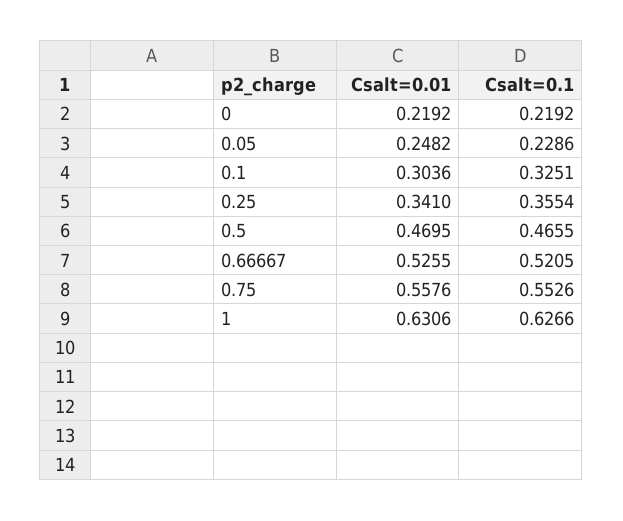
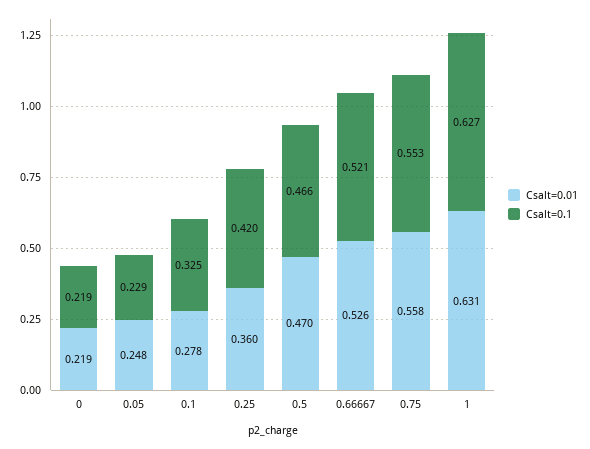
  {
    "Csalt=0.01": {
      "0": 0.2192,
      "0.05": 0.2482,
-     "0.1": 0.3036,
+     "0.1": 0.278,
-     "0.25": 0.341,
+     "0.25": 0.36,
      "0.5": 0.4695,
      "0.66667": 0.5255,
      "0.75": 0.5576,
      "1": 0.6306
    },
    "Csalt=0.1": {
      "0": 0.2192,
      "0.05": 0.2286,
      "0.1": 0.3251,
-     "0.25": 0.3554,
+     "0.25": 0.42,
      "0.5": 0.4655,
      "0.66667": 0.5205,
      "0.75": 0.5526,
      "1": 0.6266
    }
  }

